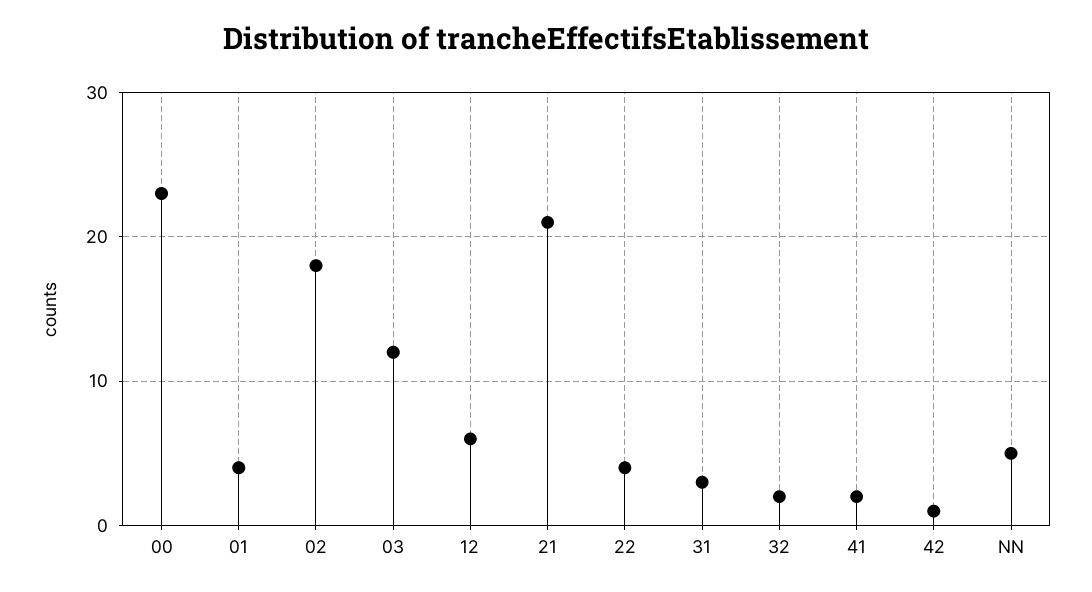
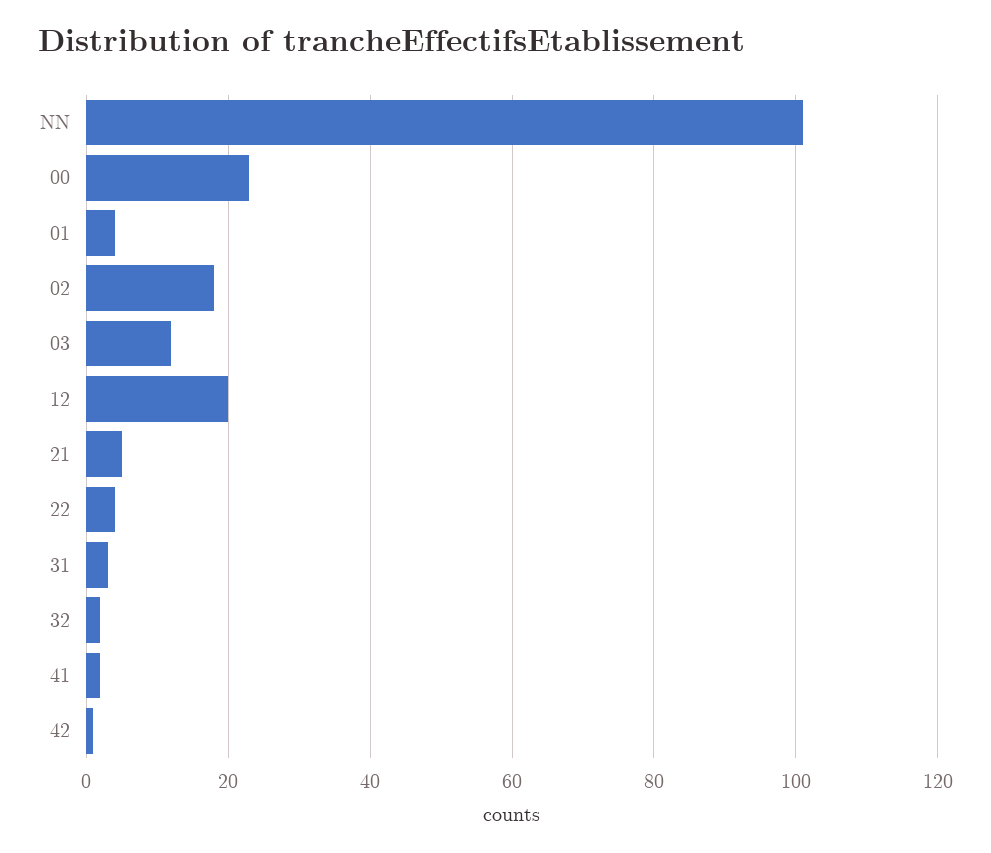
  {
    "00": 23,
    "01": 4,
    "02": 18,
    "03": 12,
-   "12": 6,
+   "12": 20,
-   "21": 21,
+   "21": 5,
    "22": 4,
    "31": 3,
    "32": 2,
    "41": 2,
    "42": 1,
-   "NN": 5
+   "NN": 100
  }

